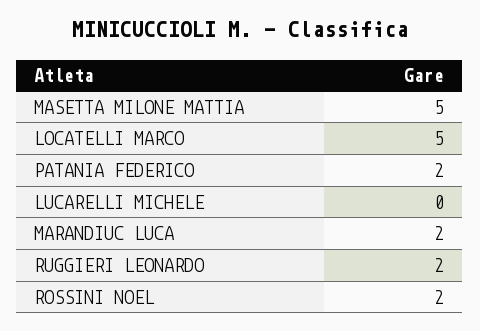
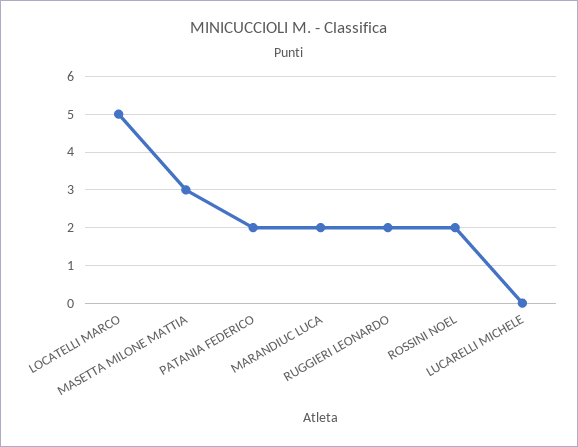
  {
-   "MASETTA MILONE MATTIA": 5,
+   "MASETTA MILONE MATTIA": 3,
    "LOCATELLI MARCO": 5,
    "PATANIA FEDERICO": 2,
    "LUCARELLI MICHELE": 0,
    "MARANDIUC LUCA": 2,
    "RUGGIERI LEONARDO": 2,
    "ROSSINI NOEL": 2
  }

